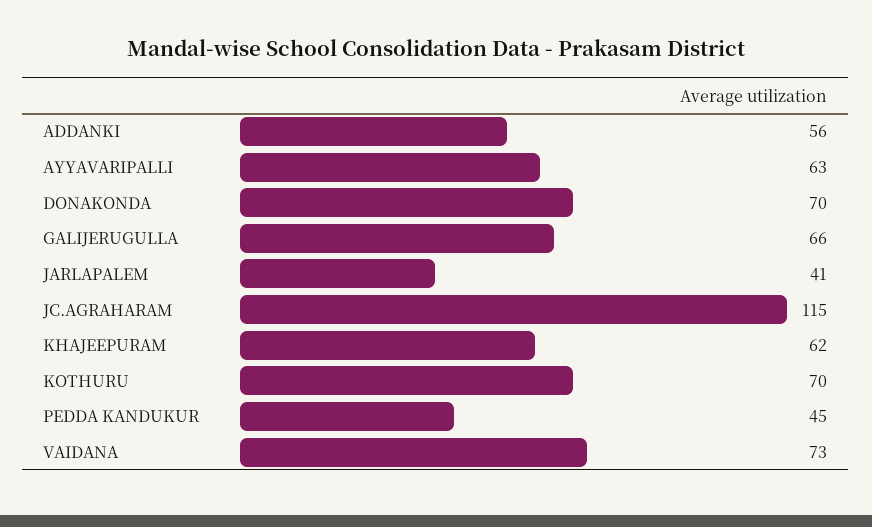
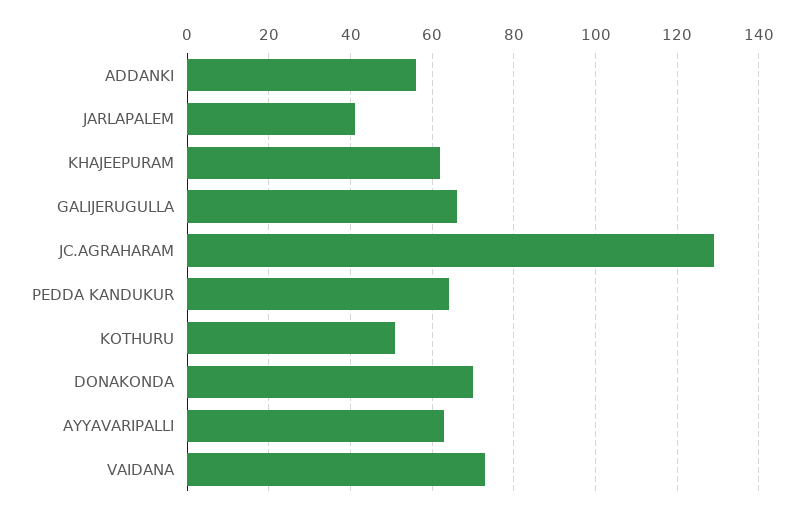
  {
    "ADDANKI": 56,
    "AYYAVARIPALLI": 63,
    "DONAKONDA": 70,
    "GALIJERUGULLA": 66,
    "JARLAPALEM": 41,
-   "JC.AGRAHARAM": 115,
+   "JC.AGRAHARAM": 130,
    "KHAJEEPURAM": 62,
-   "KOTHURU": 70,
+   "KOTHURU": 50,
-   "PEDDA KANDUKUR": 45,
+   "PEDDA KANDUKUR": 65,
    "VAIDANA": 73
  }

